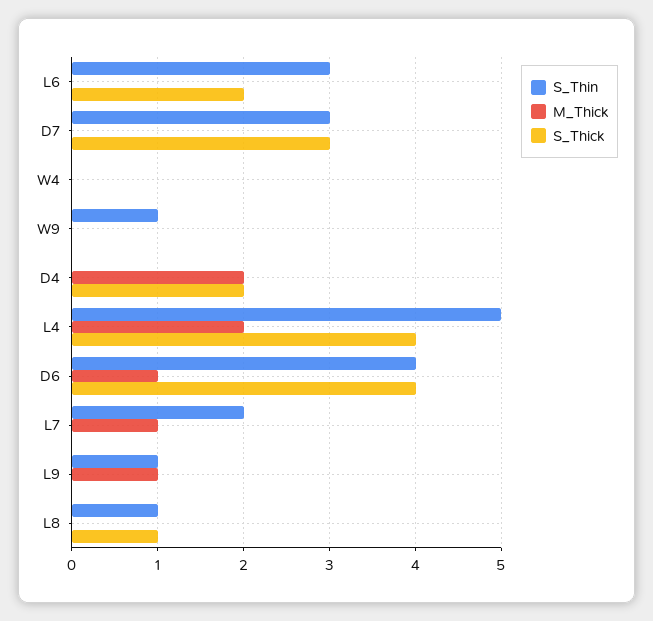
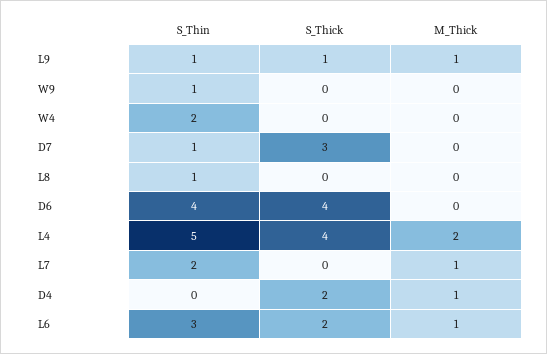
  {
    "S_Thin": {
      "L6": 3,
-     "D7": 3,
+     "D7": 1,
-     "W4": 0,
+     "W4": 2,
      "W9": 1,
      "D4": 0,
      "L4": 5,
      "D6": 4,
      "L7": 2,
      "L9": 1,
      "L8": 1
    },
    "M_Thick": {
-     "L6": 0,
+     "L6": 1,
      "D7": 0,
      "W4": 0,
      "W9": 0,
-     "D4": 2,
+     "D4": 1,
      "L4": 2,
-     "D6": 1,
+     "D6": 0,
      "L7": 1,
      "L9": 1,
      "L8": 0
    },
    "S_Thick": {
      "L6": 2,
      "D7": 3,
      "W4": 0,
      "W9": 0,
      "D4": 2,
      "L4": 4,
      "D6": 4,
      "L7": 0,
-     "L9": 0,
+     "L9": 1,
-     "L8": 1
+     "L8": 0
    }
  }

